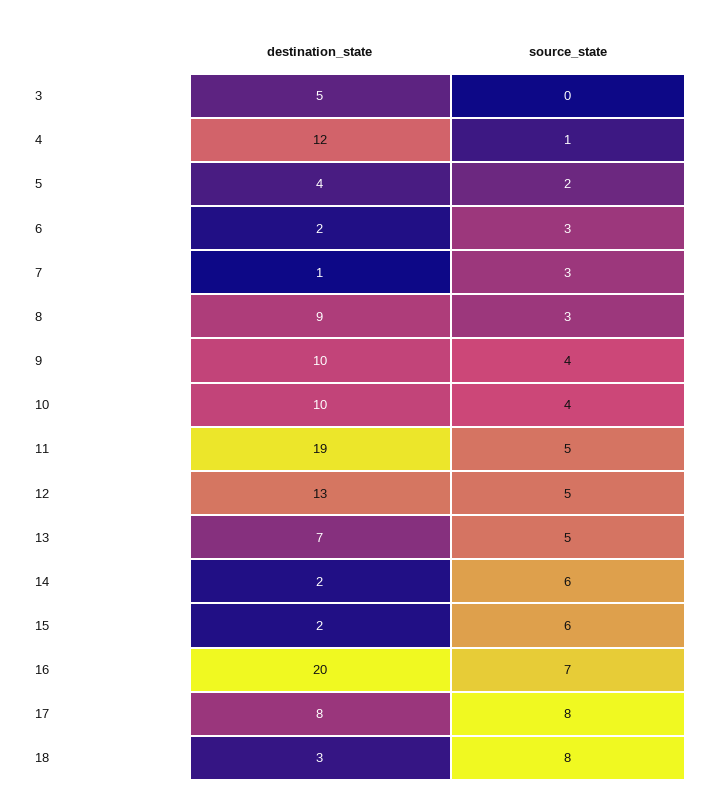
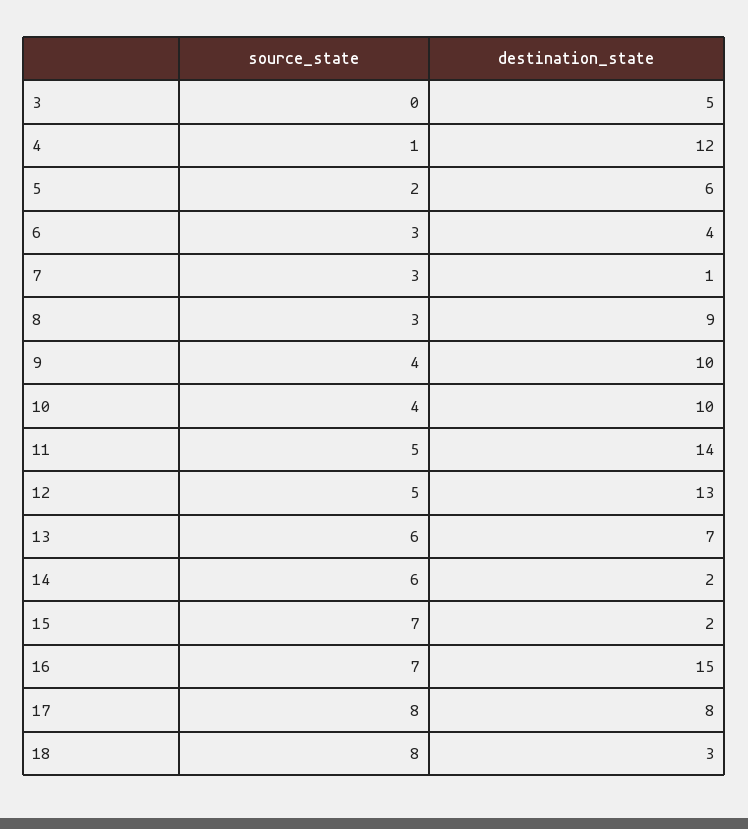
  {
    "destination_state": {
      "3": 5,
      "4": 12,
-     "5": 4,
+     "5": 6,
-     "6": 2,
+     "6": 4,
      "7": 1,
      "8": 9,
      "9": 10,
      "10": 10,
-     "11": 19,
+     "11": 14,
      "12": 13,
      "13": 7,
      "14": 2,
      "15": 2,
-     "16": 20,
+     "16": 15,
      "17": 8,
      "18": 3
    },
    "source_state": {
      "3": 0,
      "4": 1,
      "5": 2,
      "6": 3,
      "7": 3,
      "8": 3,
      "9": 4,
      "10": 4,
      "11": 5,
      "12": 5,
-     "13": 5,
+     "13": 6,
      "14": 6,
-     "15": 6,
+     "15": 7,
      "16": 7,
      "17": 8,
      "18": 8
    }
  }

